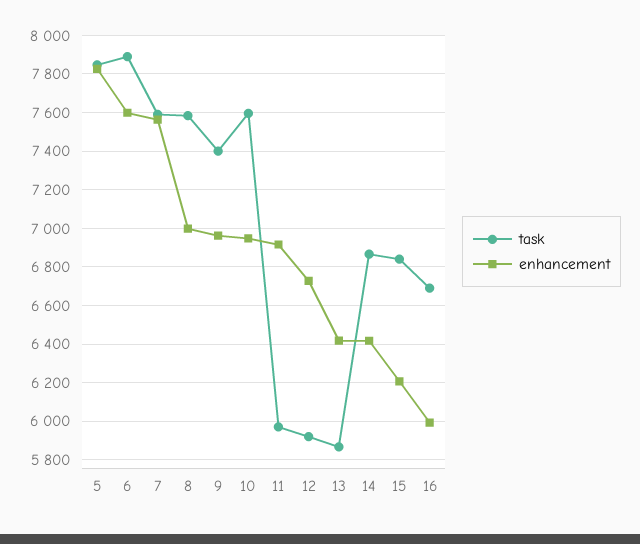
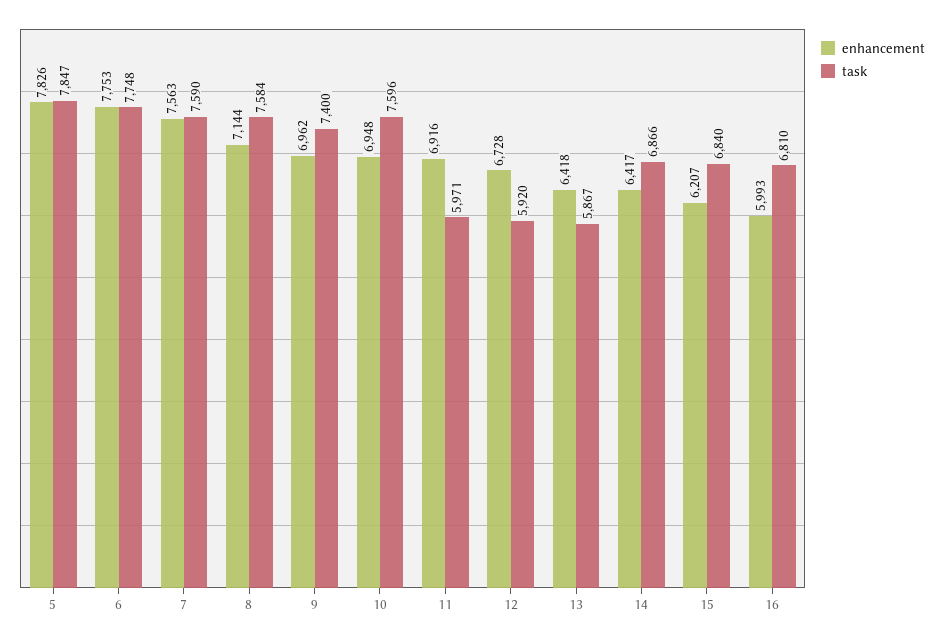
  {
    "task": {
      "5": 7847,
-     "6": 7900,
+     "6": 7748,
      "7": 7590,
      "8": 7584,
      "9": 7400,
      "10": 7596,
      "11": 5971,
      "12": 5920,
      "13": 5867,
      "14": 6866,
      "15": 6840,
-     "16": 6700
+     "16": 6810
    },
    "enhancement": {
      "5": 7826,
-     "6": 7600,
+     "6": 7753,
      "7": 7563,
-     "8": 7000,
+     "8": 7144,
      "9": 6962,
      "10": 6948,
      "11": 6916,
      "12": 6728,
      "13": 6418,
      "14": 6417,
      "15": 6207,
      "16": 5993
    }
  }

